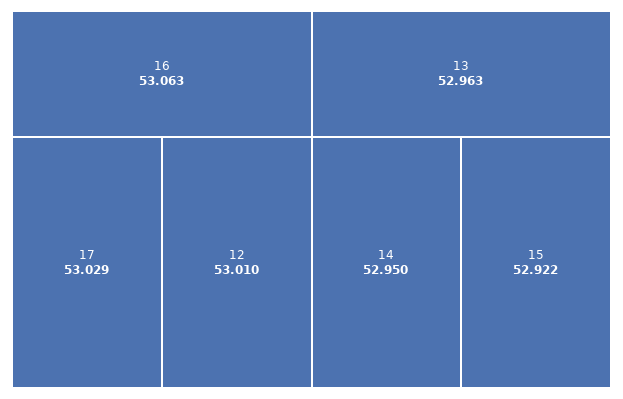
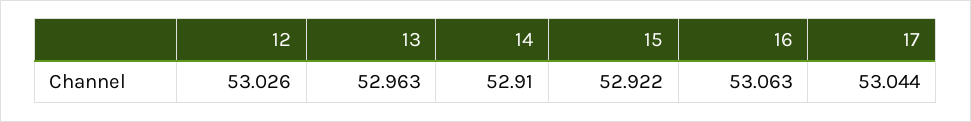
  {
    "16": 53.063,
-   "17": 53.029,
+   "17": 53.044,
-   "12": 53.01,
+   "12": 53.026,
    "13": 52.963,
-   "14": 52.95,
+   "14": 52.91,
    "15": 52.922
  }

